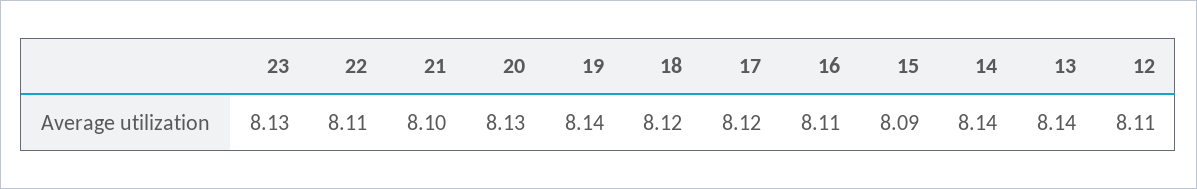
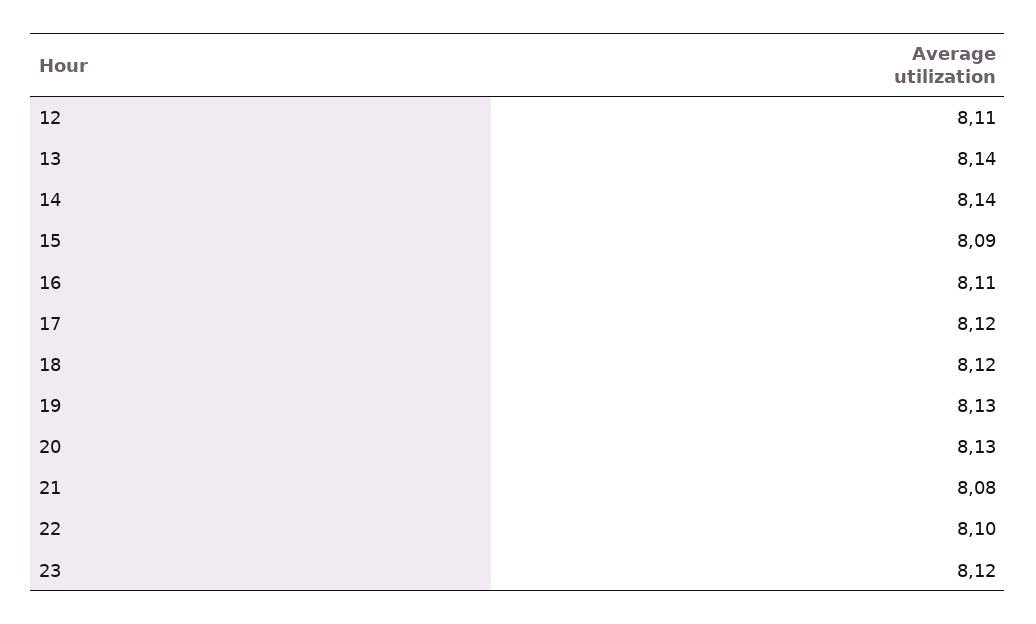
  {
-   "23": 8.13,
+   "23": 8.12,
-   "22": 8.11,
+   "22": 8.1,
-   "21": 8.1,
+   "21": 8.08,
    "20": 8.13,
-   "19": 8.14,
+   "19": 8.13,
    "18": 8.12,
    "17": 8.12,
    "16": 8.11,
    "15": 8.09,
    "14": 8.14,
    "13": 8.14,
    "12": 8.11
  }

